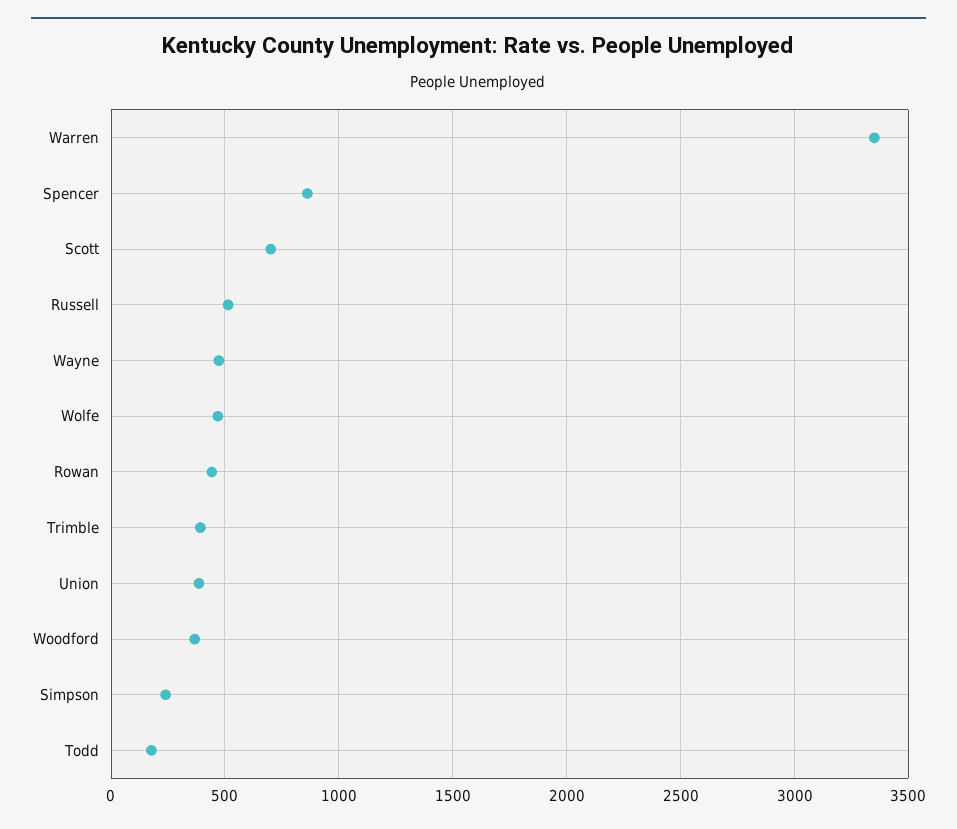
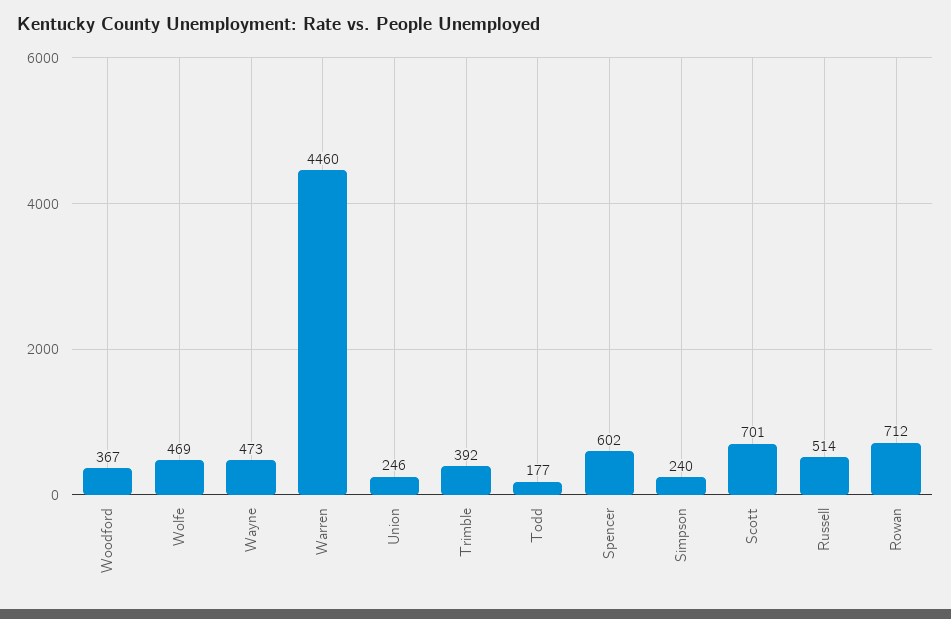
  {
-   "Warren": 3350,
+   "Warren": 4460,
-   "Spencer": 850,
+   "Spencer": 602,
    "Scott": 701,
    "Russell": 514,
    "Wayne": 473,
    "Wolfe": 469,
-   "Rowan": 450,
+   "Rowan": 712,
    "Trimble": 392,
-   "Union": 400,
+   "Union": 246,
    "Woodford": 367,
    "Simpson": 240,
    "Todd": 177
  }

